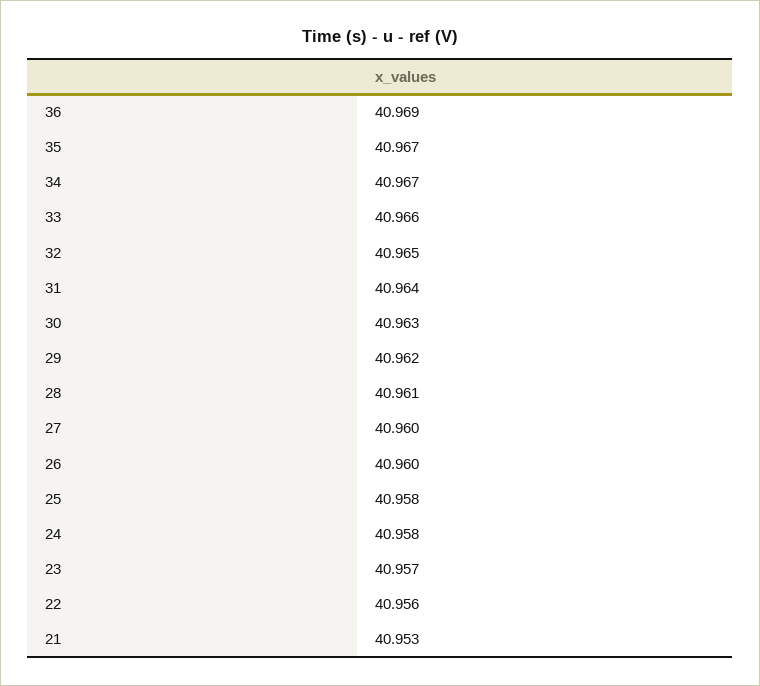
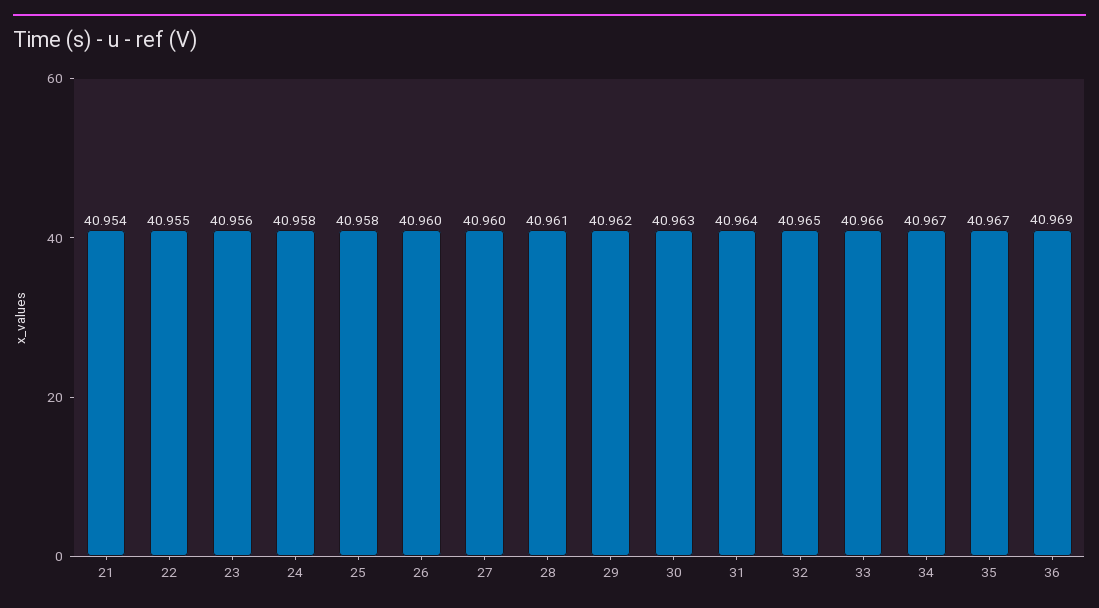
  {
    "36": 40.969,
    "35": 40.967,
    "34": 40.967,
    "33": 40.966,
    "32": 40.965,
    "31": 40.964,
    "30": 40.963,
    "29": 40.962,
    "28": 40.961,
    "27": 40.96,
    "26": 40.96,
    "25": 40.958,
    "24": 40.958,
-   "23": 40.957,
+   "23": 40.956,
-   "22": 40.956,
+   "22": 40.955,
-   "21": 40.953
+   "21": 40.954
  }

